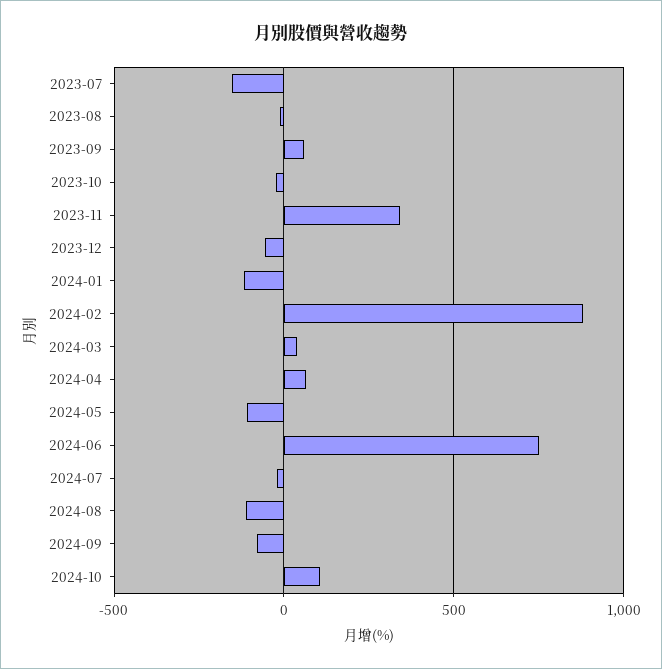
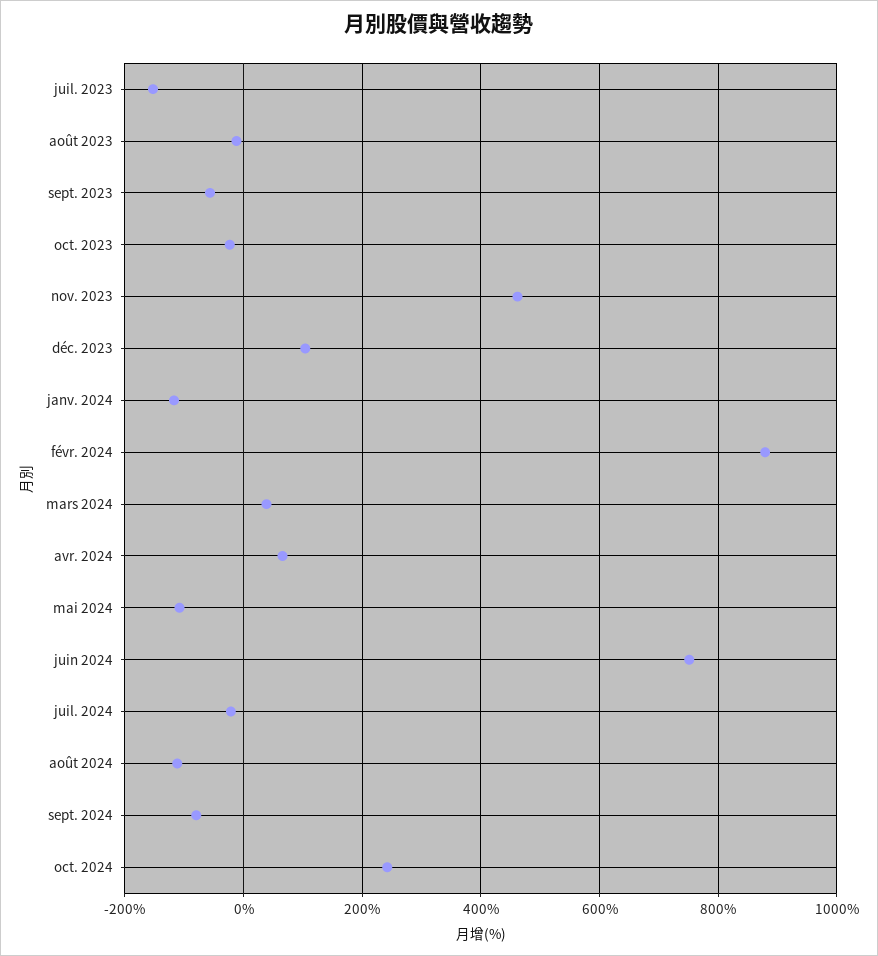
  {
    "2023-07": -160,
    "2023-08": -20,
-   "2023-09": 50,
+   "2023-09": -60,
    "2023-10": -20,
-   "2023-11": 350,
+   "2023-11": 460,
-   "2023-12": -50,
+   "2023-12": 100,
    "2024-01": -120,
    "2024-02": 880,
    "2024-03": 40,
    "2024-04": 60,
    "2024-05": -100,
    "2024-06": 760,
    "2024-07": -20,
    "2024-08": -120,
    "2024-09": -80,
-   "2024-10": 100
+   "2024-10": 240
  }

